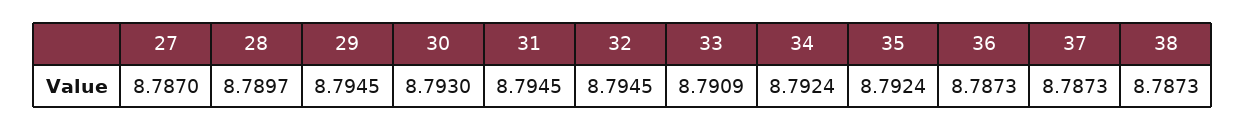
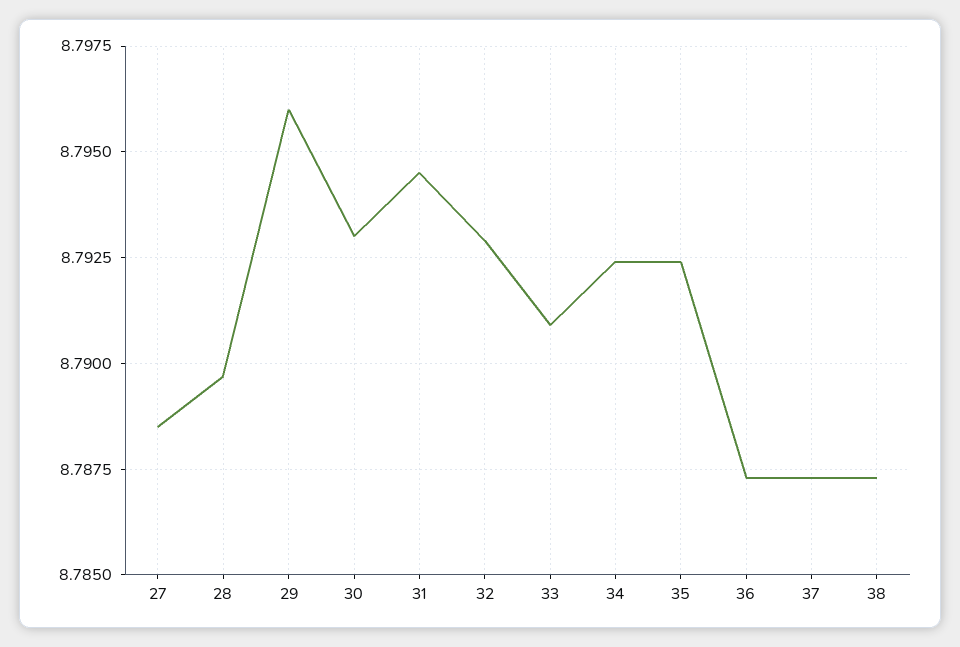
  {
-   "27": 8.787,
+   "27": 8.7885,
    "28": 8.7897,
-   "29": 8.7945,
+   "29": 8.796,
    "30": 8.793,
    "31": 8.7945,
-   "32": 8.7945,
+   "32": 8.793,
    "33": 8.7909,
    "34": 8.7924,
    "35": 8.7924,
    "36": 8.7873,
    "37": 8.7873,
    "38": 8.7873
  }

